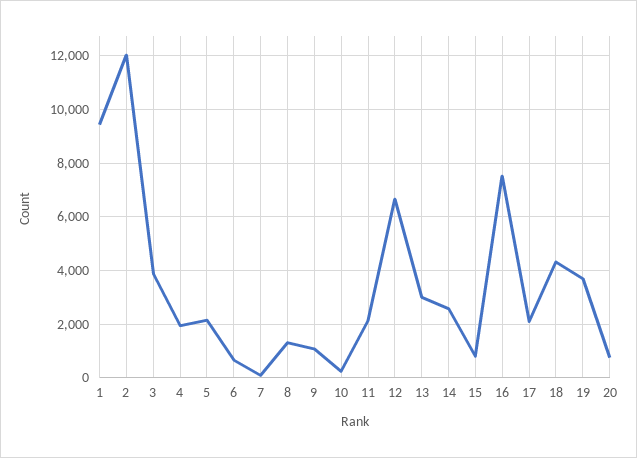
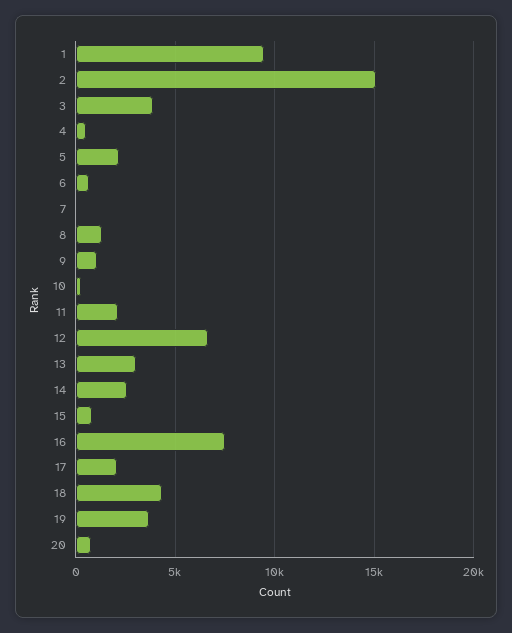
  {
    "1": 9500,
-   "2": 12000,
+   "2": 15000,
    "3": 4000,
-   "4": 2000,
+   "4": 500,
    "5": 2250,
    "6": 750,
    "7": 0,
    "8": 1250,
    "9": 1000,
    "10": 250,
    "11": 2250,
    "12": 6750,
    "13": 3000,
    "14": 2500,
    "15": 750,
    "16": 7500,
    "17": 2000,
    "18": 4250,
    "19": 3750,
    "20": 750
  }

